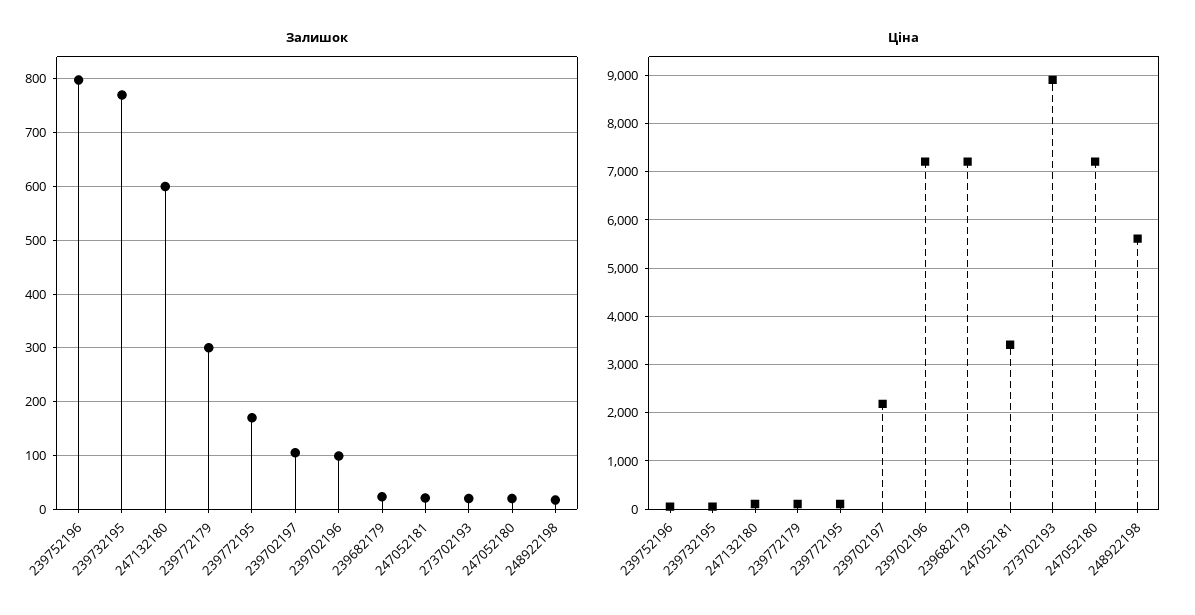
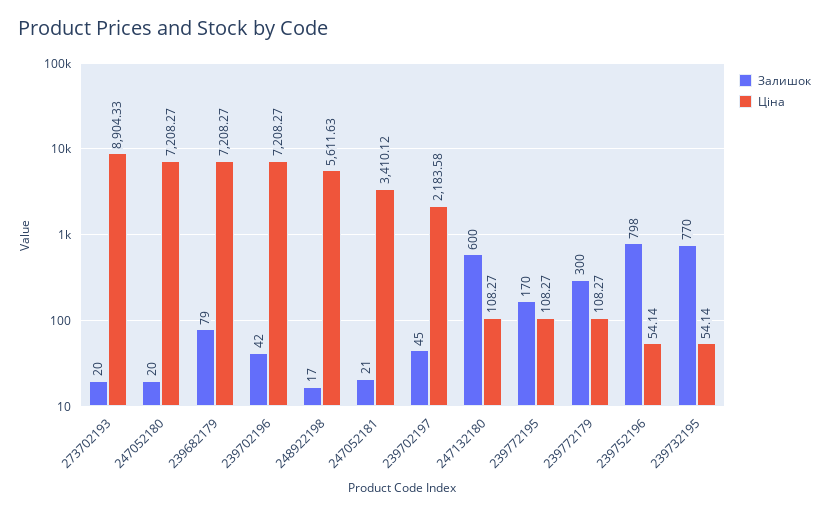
  {
    "Залишок": {
      "239752196": 798,
      "239732195": 770,
      "247132180": 600,
      "239772179": 300,
      "239772195": 170,
-     "239702197": 100,
+     "239702197": 45,
-     "239702196": 100,
+     "239702196": 42,
-     "239682179": 20,
+     "239682179": 79,
      "247052181": 21,
      "273702193": 20,
      "247052180": 20,
      "248922198": 17
    },
    "Ціна": {
      "239752196": 54.14,
      "239732195": 54.14,
      "247132180": 108.27,
      "239772179": 108.27,
      "239772195": 108.27,
      "239702197": 2183.58,
      "239702196": 7208.27,
      "239682179": 7208.27,
      "247052181": 3410.12,
      "273702193": 8904.33,
      "247052180": 7208.27,
      "248922198": 5611.63
    }
  }

